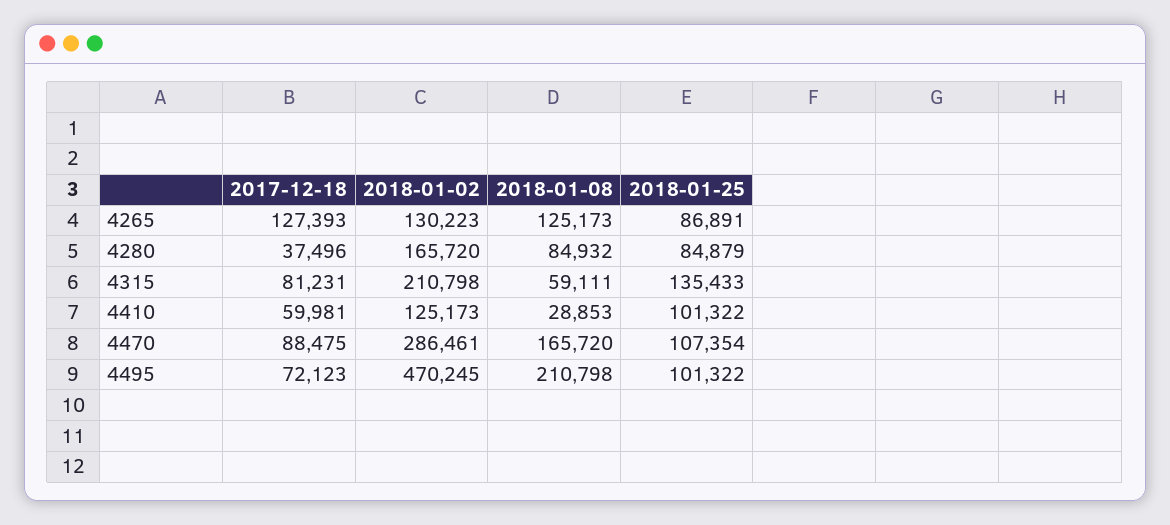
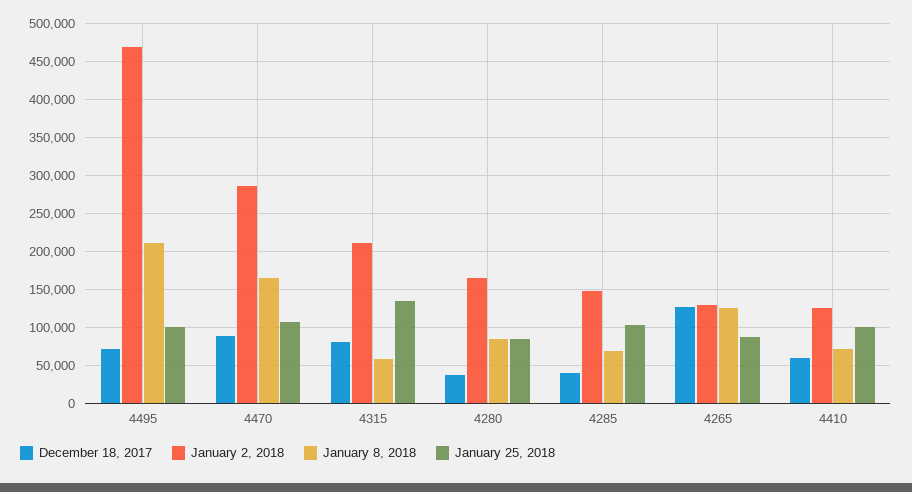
  {
    "2017-12-18": {
      "4265": 127393,
      "4280": 37496,
      "4315": 81231,
      "4410": 59981,
      "4470": 88475,
-     "4495": 72123
+     "4495": 72123,
+     "4285": 40000
    },
    "2018-01-02": {
      "4265": 130223,
      "4280": 165720,
      "4315": 210798,
      "4410": 125173,
      "4470": 286461,
-     "4495": 470245
+     "4495": 470245,
+     "4285": 150000
    },
    "2018-01-08": {
      "4265": 125173,
      "4280": 84932,
      "4315": 59111,
-     "4410": 28853,
+     "4410": 70000,
      "4470": 165720,
-     "4495": 210798
+     "4495": 210798,
+     "4285": 70000
    },
    "2018-01-25": {
      "4265": 86891,
      "4280": 84879,
      "4315": 135433,
      "4410": 101322,
      "4470": 107354,
-     "4495": 101322
+     "4495": 101322,
+     "4285": 100000
    }
  }

